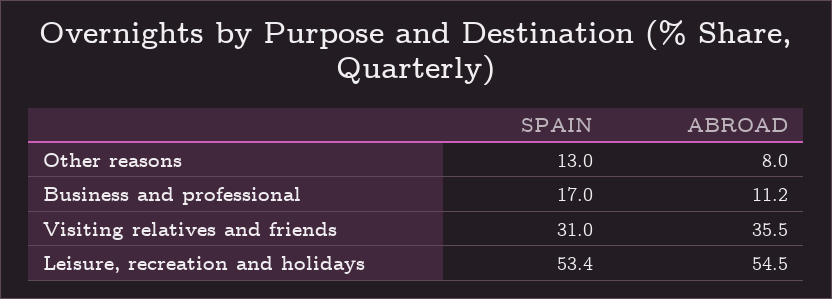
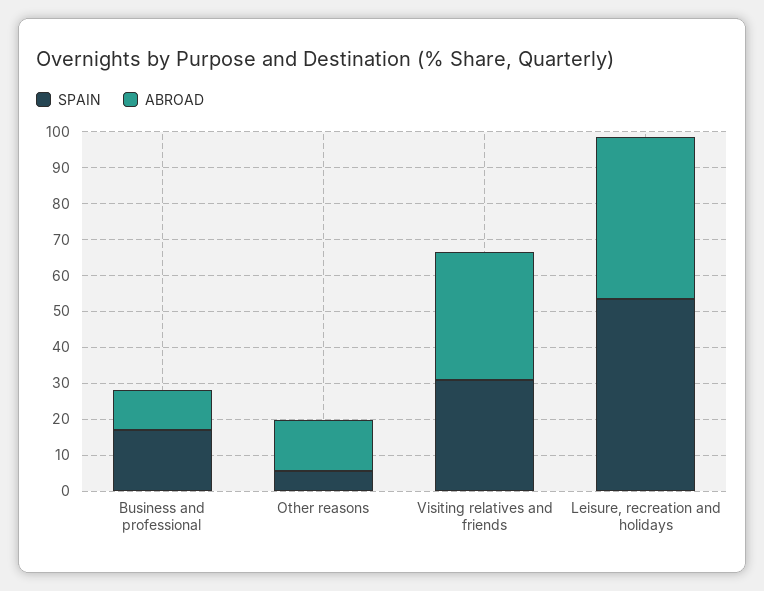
  {
    "SPAIN": {
-     "Other reasons": 13,
+     "Other reasons": 5,
      "Business and professional": 17,
      "Visiting relatives and friends": 31,
      "Leisure, recreation and holidays": 53.4
    },
    "ABROAD": {
-     "Other reasons": 8,
+     "Other reasons": 15,
      "Business and professional": 11.2,
      "Visiting relatives and friends": 35.5,
-     "Leisure, recreation and holidays": 54.5
+     "Leisure, recreation and holidays": 45
    }
  }

